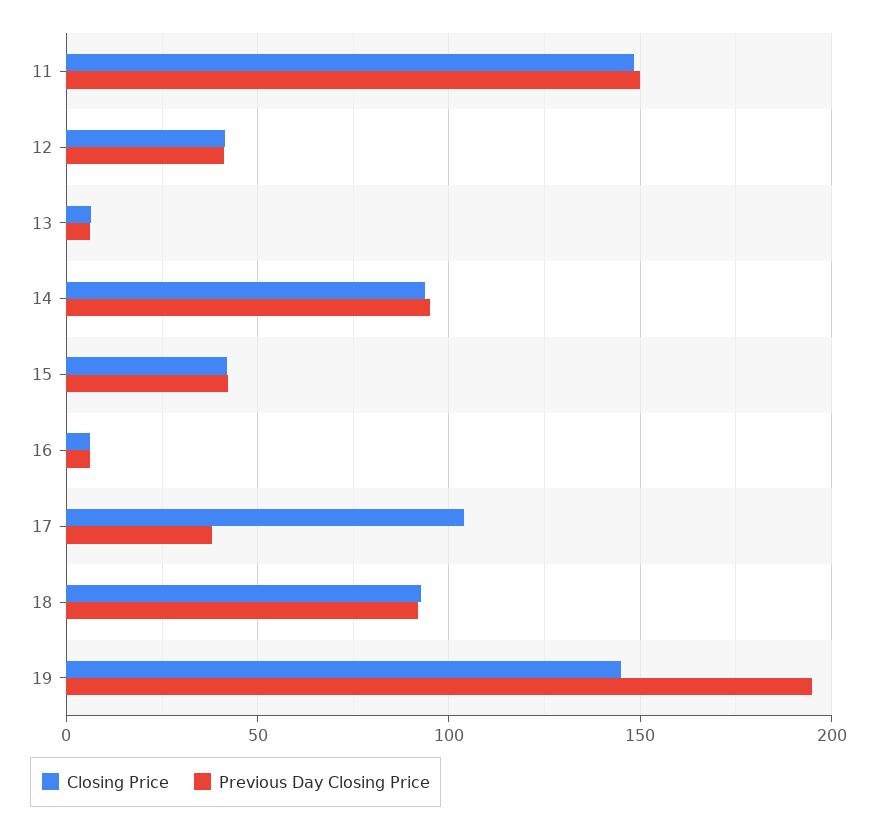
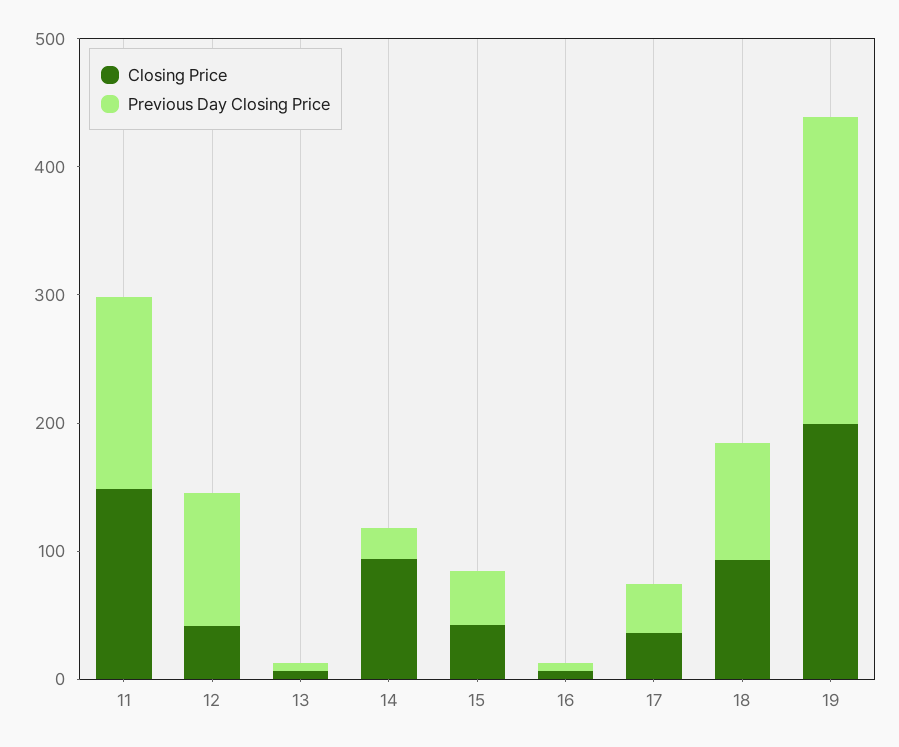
  {
    "Closing Price": {
      "11": 150,
      "12": 40,
      "13": 5,
      "14": 95,
      "15": 40,
      "16": 5,
-     "17": 105,
+     "17": 40,
      "18": 95,
-     "19": 145
+     "19": 200
    },
    "Previous Day Closing Price": {
      "11": 150,
-     "12": 40,
+     "12": 100,
      "13": 5,
-     "14": 95,
+     "14": 20,
      "15": 40,
      "16": 5,
      "17": 40,
      "18": 90,
-     "19": 195
+     "19": 240
    }
  }

